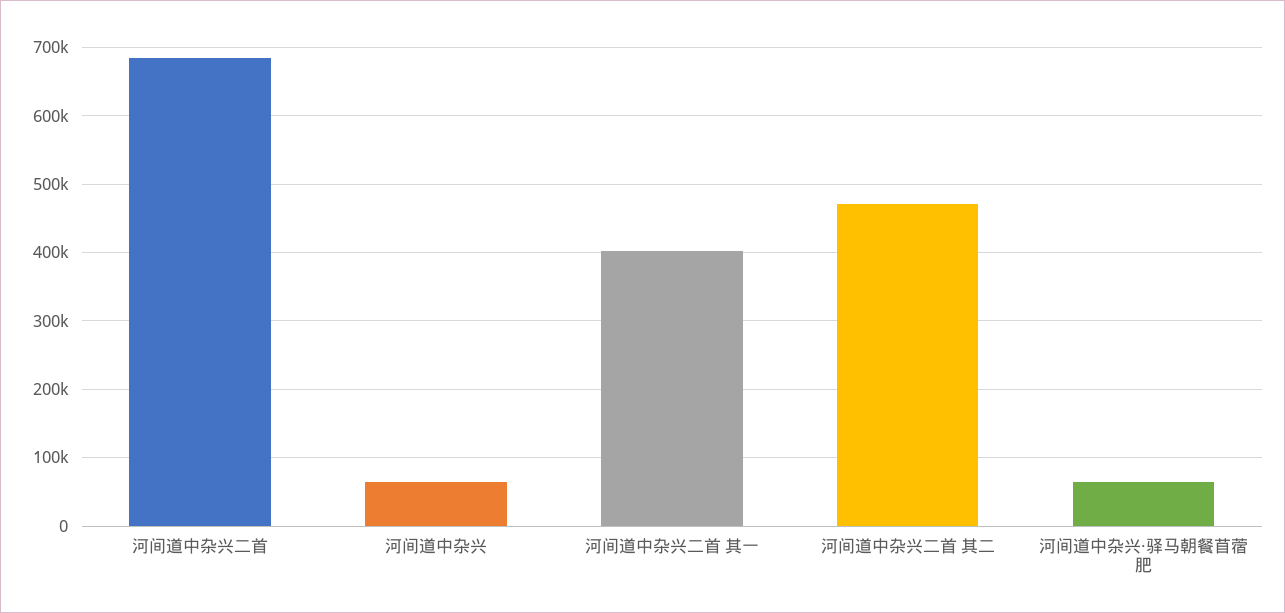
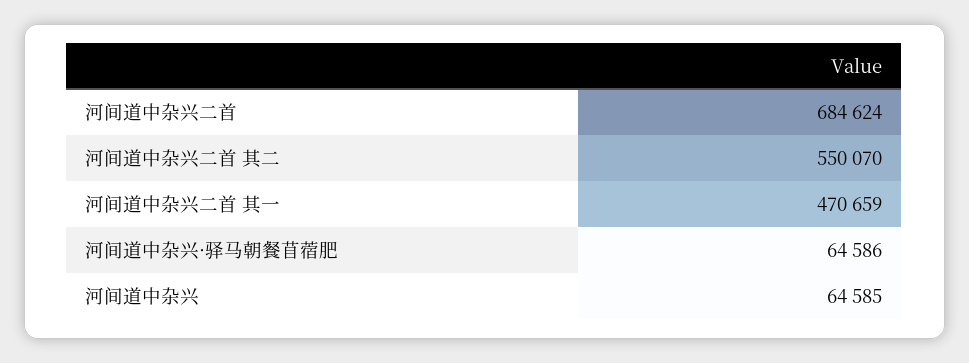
  {
    "河间道中杂兴二首": 684624,
    "河间道中杂兴": 64585,
-   "河间道中杂兴二首 其一": 400000,
+   "河间道中杂兴二首 其一": 470659,
-   "河间道中杂兴二首 其二": 470000,
+   "河间道中杂兴二首 其二": 550070,
    "河间道中杂兴·驿马朝餐苜蓿肥": 64586
  }

